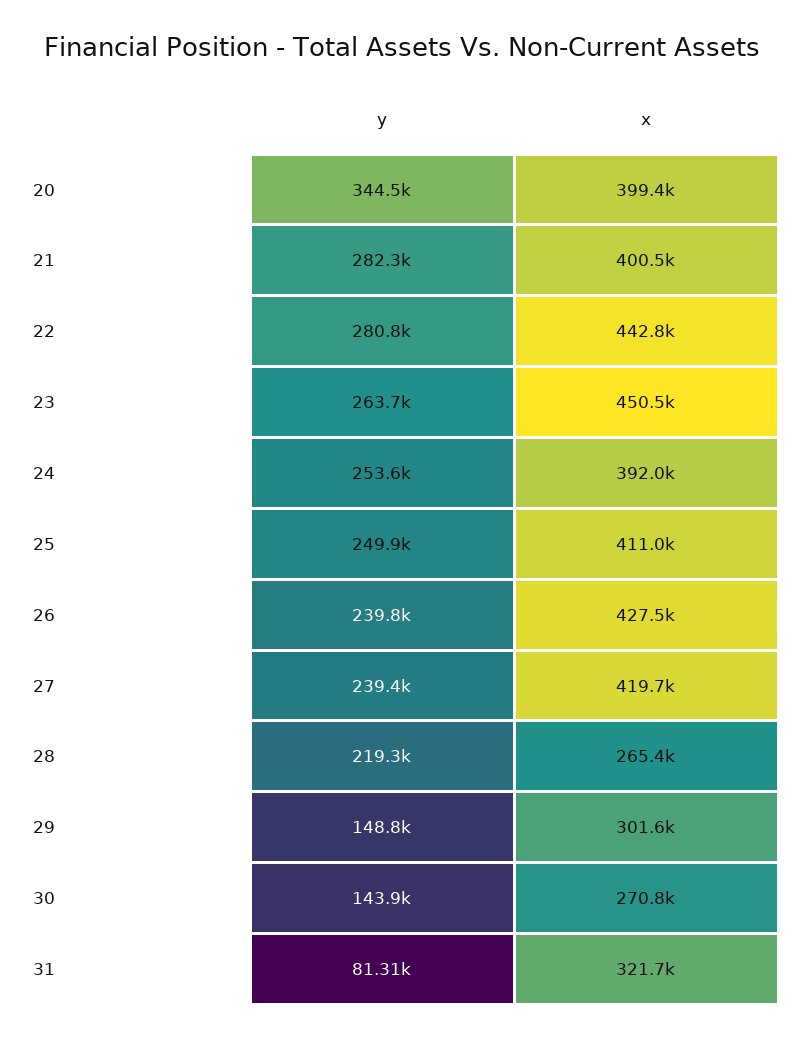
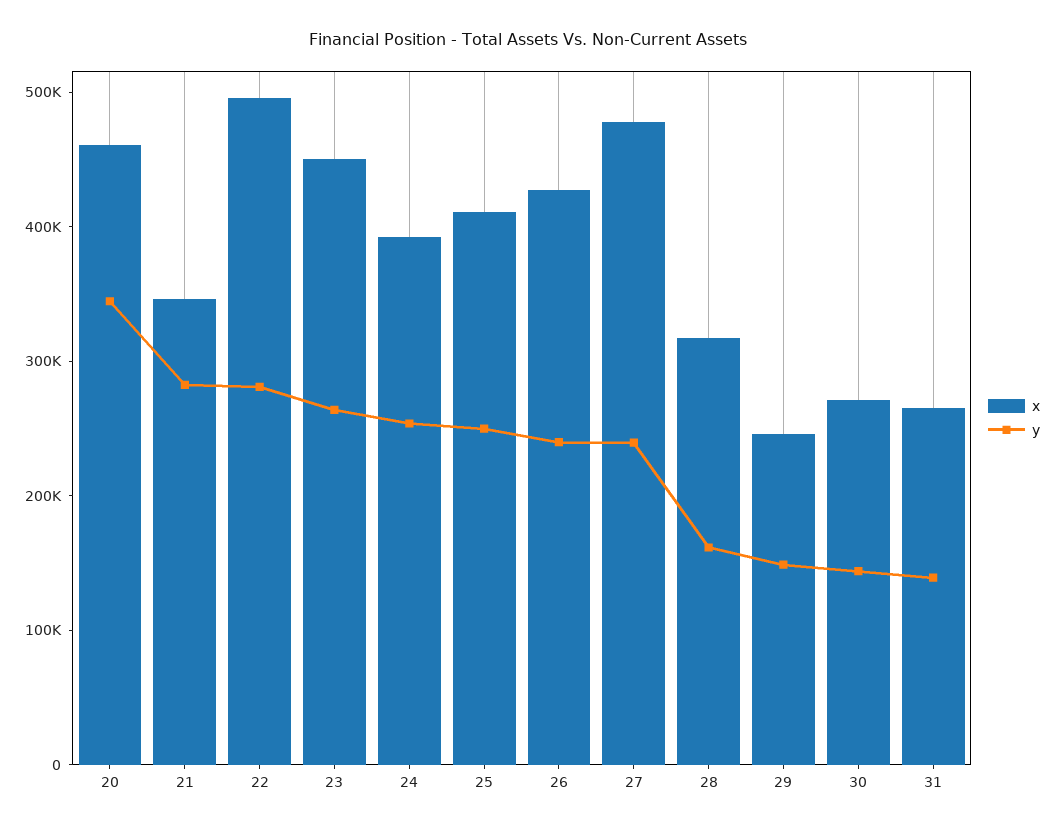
  {
    "y": {
      "20": 344500,
      "21": 282300,
      "22": 280800,
      "23": 263700,
      "24": 253600,
      "25": 249900,
      "26": 239800,
      "27": 239400,
-     "28": 219300,
+     "28": 160000,
      "29": 148800,
      "30": 143900,
-     "31": 81310
+     "31": 140000
    },
    "x": {
-     "20": 399400,
+     "20": 460000,
-     "21": 400500,
+     "21": 340000,
-     "22": 442800,
+     "22": 500000,
      "23": 450500,
      "24": 392000,
      "25": 411000,
      "26": 427500,
-     "27": 419700,
+     "27": 480000,
-     "28": 265400,
+     "28": 320000,
-     "29": 301600,
+     "29": 240000,
      "30": 270800,
-     "31": 321700
+     "31": 260000
    }
  }

